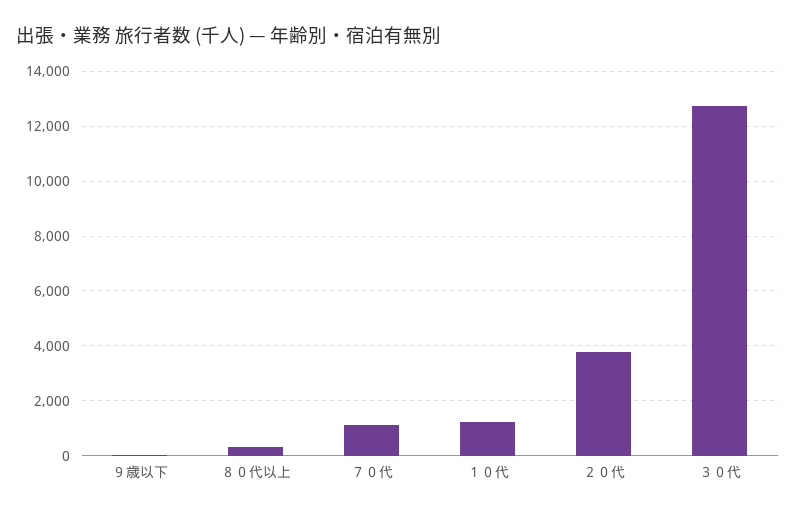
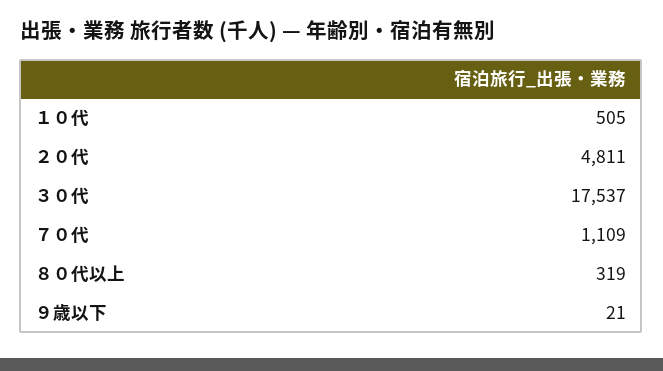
  {
    "９歳以下": 21,
    "８０代以上": 319,
    "７０代": 1109,
-   "１０代": 1250,
+   "１０代": 505,
-   "２０代": 3750,
+   "２０代": 4811,
-   "３０代": 12750
+   "３０代": 17537
  }

